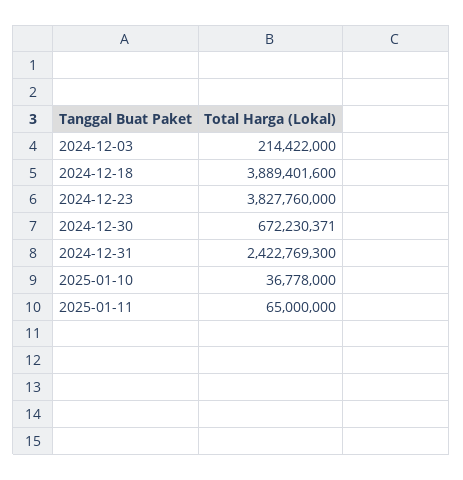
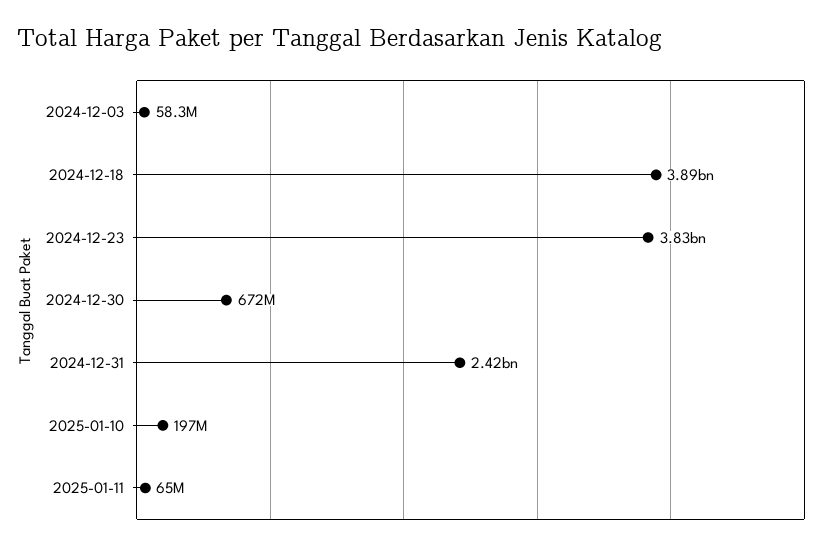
  {
-   "2024-12-03": 214422000,
+   "2024-12-03": 58300000,
    "2024-12-18": 3889401600,
    "2024-12-23": 3827760000,
    "2024-12-30": 672230371,
    "2024-12-31": 2422769300,
-   "2025-01-10": 36778000,
+   "2025-01-10": 197000000,
    "2025-01-11": 65000000
  }

